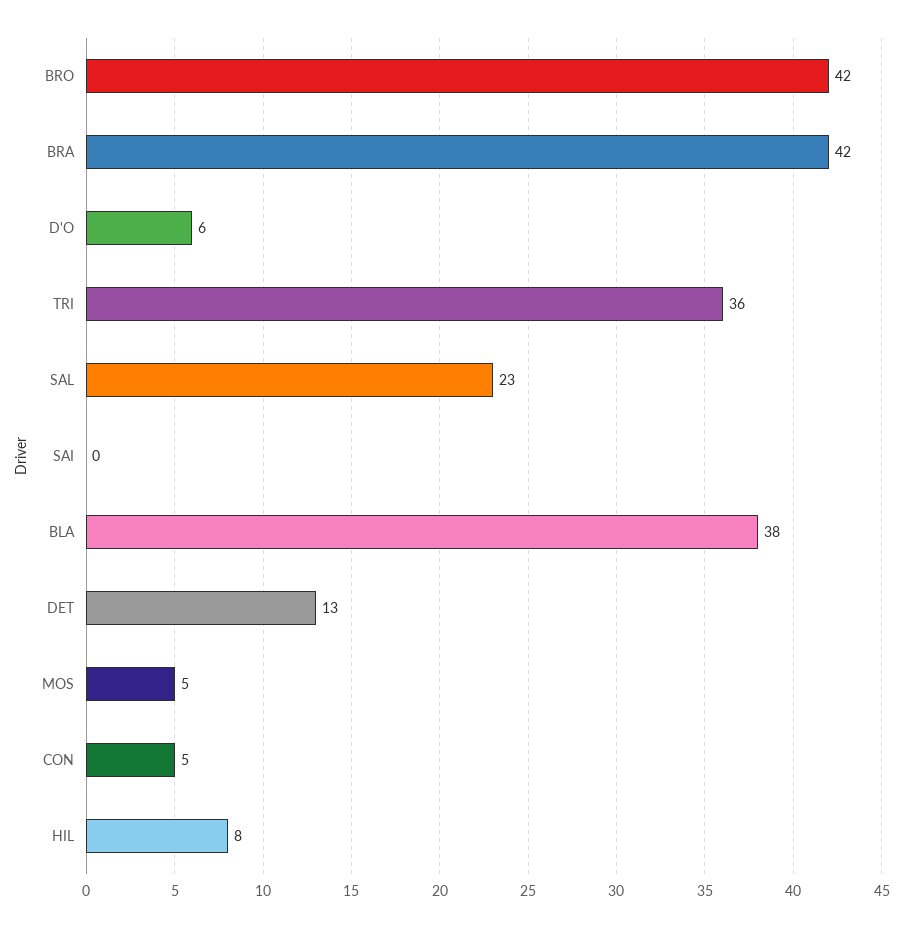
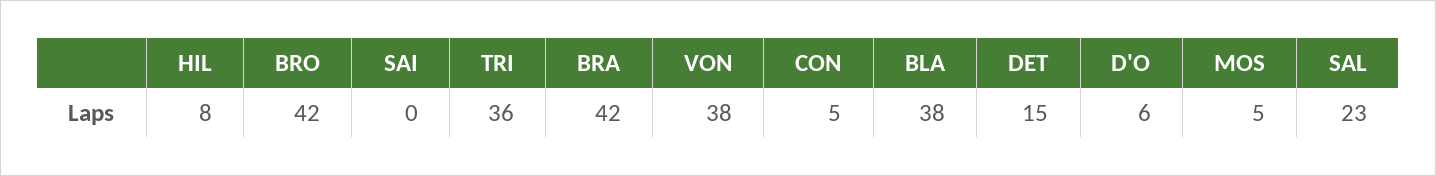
  {
    "BRO": 42,
    "BRA": 42,
    "D'O": 6,
    "TRI": 36,
    "SAL": 23,
    "SAI": 0,
    "BLA": 38,
-   "DET": 13,
+   "DET": 15,
    "MOS": 5,
    "CON": 5,
-   "HIL": 8
+   "HIL": 8,
+   "VON": 38
  }

